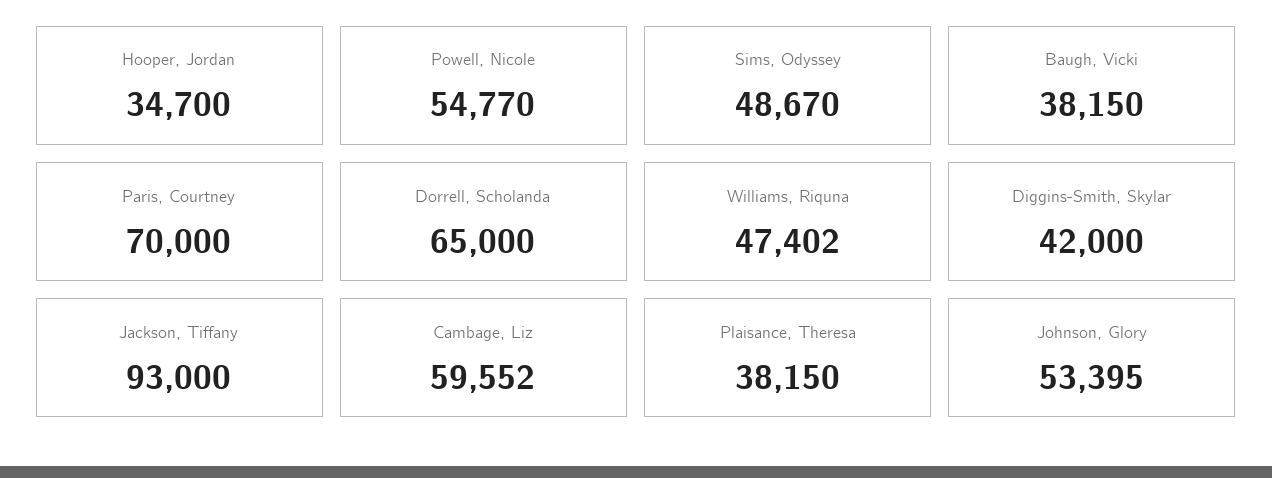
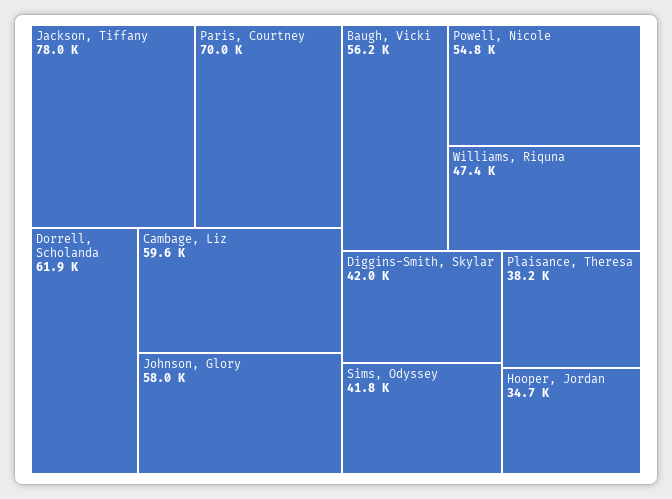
  {
    "Hooper, Jordan": 34700,
    "Powell, Nicole": 54770,
-   "Sims, Odyssey": 48670,
+   "Sims, Odyssey": 41800,
-   "Baugh, Vicki": 38150,
+   "Baugh, Vicki": 56200,
    "Paris, Courtney": 70000,
-   "Dorrell, Scholanda": 65000,
+   "Dorrell, Scholanda": 61900,
    "Williams, Riquna": 47402,
    "Diggins-Smith, Skylar": 42000,
-   "Jackson, Tiffany": 93000,
+   "Jackson, Tiffany": 78000,
    "Cambage, Liz": 59552,
    "Plaisance, Theresa": 38150,
-   "Johnson, Glory": 53395
+   "Johnson, Glory": 58000
  }

